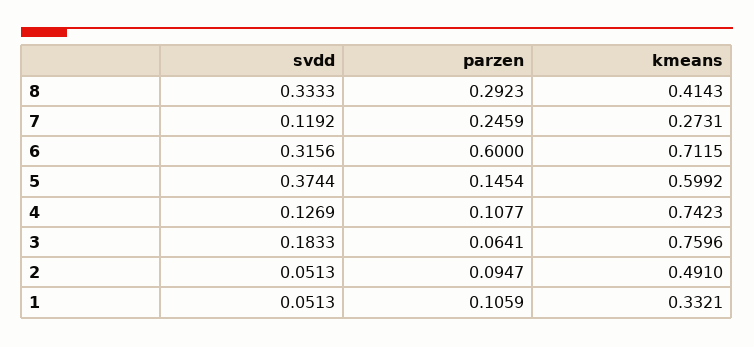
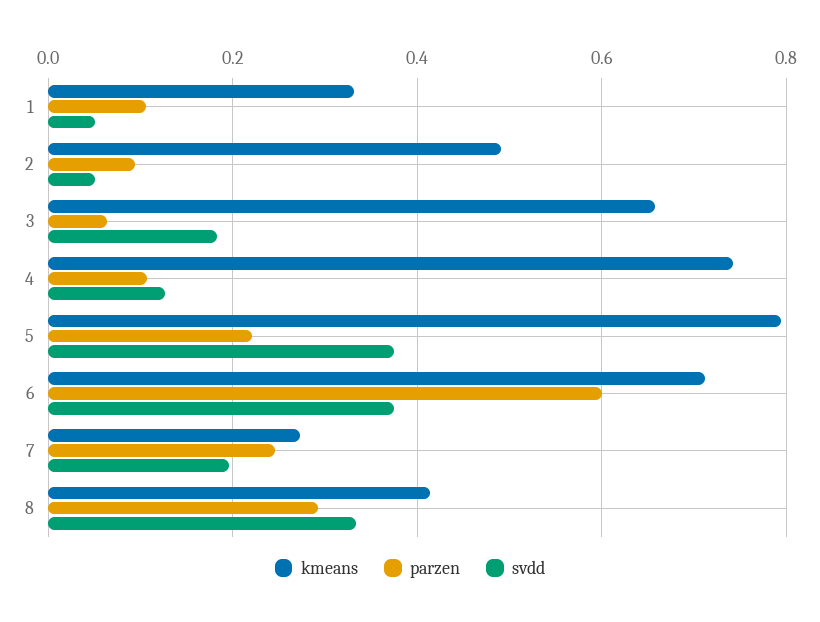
  {
    "svdd": {
      "8": 0.3333,
-     "7": 0.1192,
+     "7": 0.2,
-     "6": 0.3156,
+     "6": 0.38,
      "5": 0.3744,
      "4": 0.1269,
      "3": 0.1833,
      "2": 0.0513,
      "1": 0.0513
    },
    "parzen": {
      "8": 0.2923,
      "7": 0.2459,
      "6": 0.6,
-     "5": 0.1454,
+     "5": 0.22,
      "4": 0.1077,
      "3": 0.0641,
      "2": 0.0947,
      "1": 0.1059
    },
    "kmeans": {
      "8": 0.4143,
      "7": 0.2731,
      "6": 0.7115,
-     "5": 0.5992,
+     "5": 0.8,
      "4": 0.7423,
-     "3": 0.7596,
+     "3": 0.66,
      "2": 0.491,
      "1": 0.3321
    }
  }

